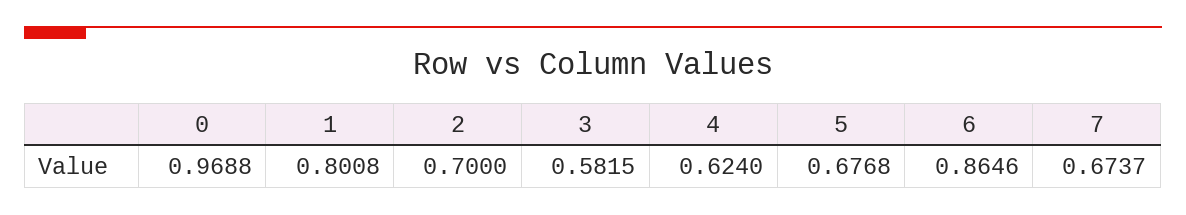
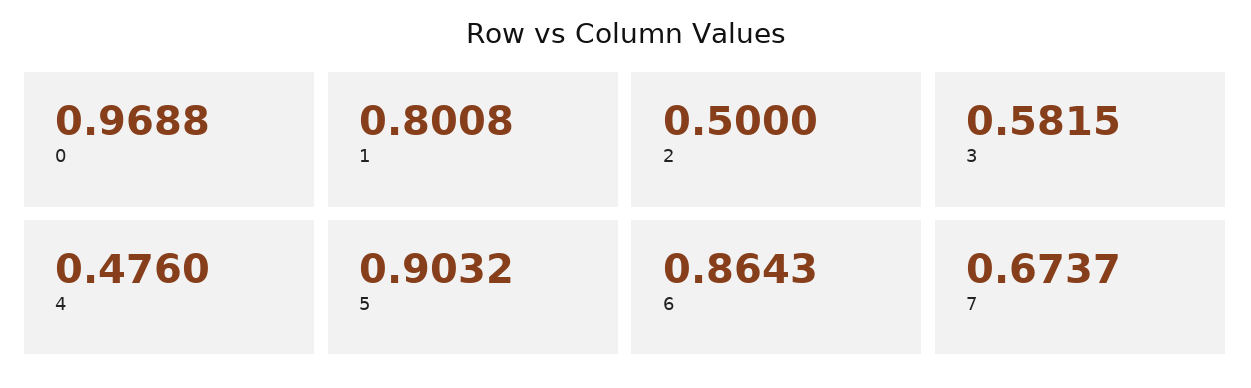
  {
    "0": 0.9688,
    "1": 0.8008,
-   "2": 0.7,
+   "2": 0.5,
    "3": 0.5815,
-   "4": 0.624,
+   "4": 0.476,
-   "5": 0.6768,
+   "5": 0.9032,
-   "6": 0.8646,
+   "6": 0.8643,
    "7": 0.6737
  }

